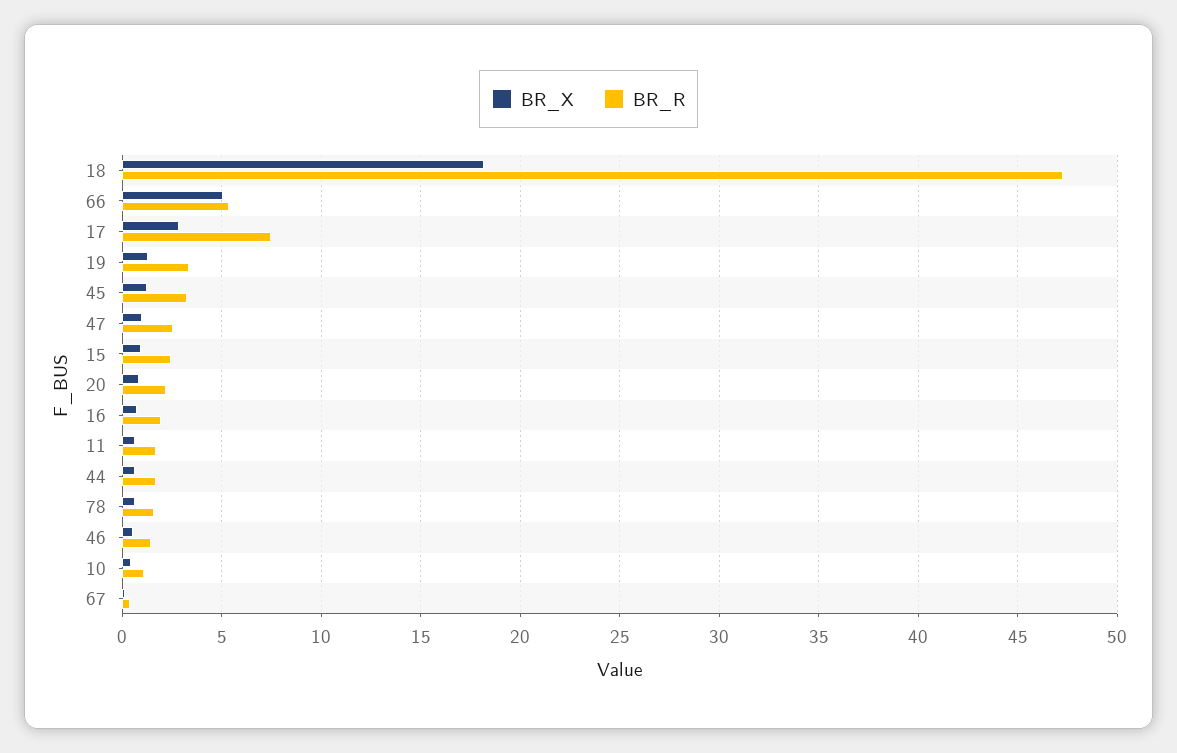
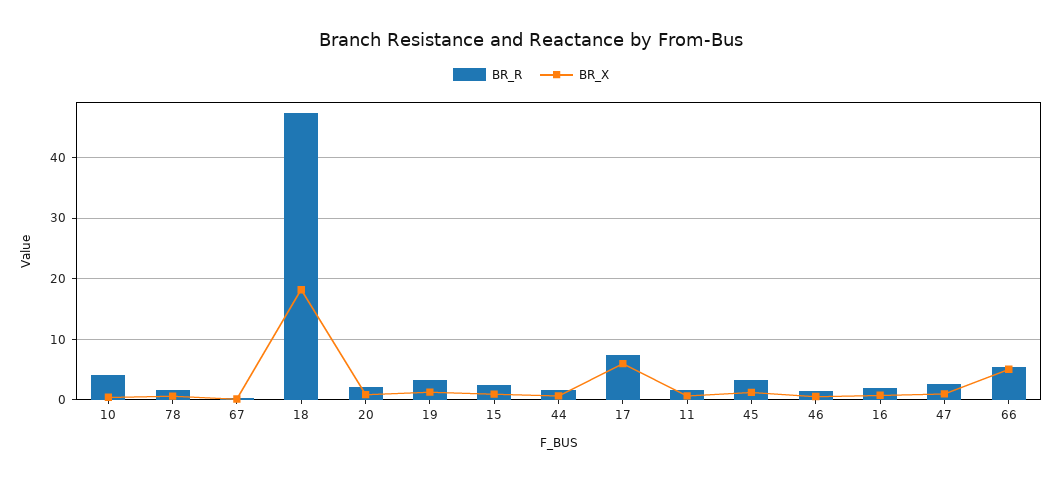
  {
    "BR_X": {
      "18": 18,
      "66": 5,
-     "17": 3,
+     "17": 6,
      "19": 1.5,
      "45": 1.5,
      "47": 1,
      "15": 1,
      "20": 1,
      "16": 1,
      "11": 0.5,
      "44": 0.5,
      "78": 0.5,
      "46": 0.5,
      "10": 0.5,
      "67": 0
    },
    "BR_R": {
      "18": 47.5,
      "66": 5.5,
      "17": 7.5,
      "19": 3.5,
      "45": 3.5,
      "47": 2.5,
      "15": 2.5,
      "20": 2,
      "16": 2,
      "11": 1.5,
      "44": 1.5,
      "78": 1.5,
      "46": 1.5,
-     "10": 1,
+     "10": 4,
      "67": 0.5
    }
  }

